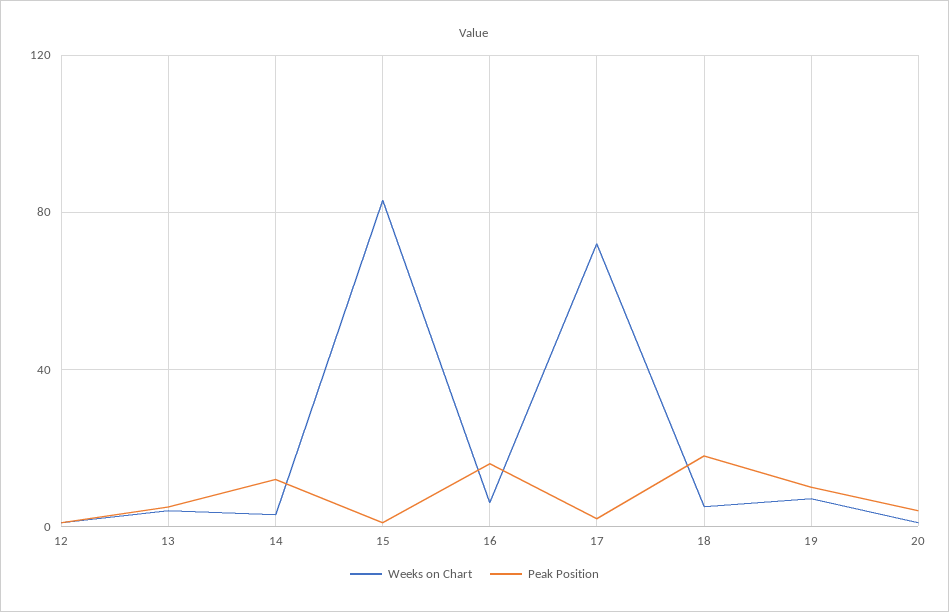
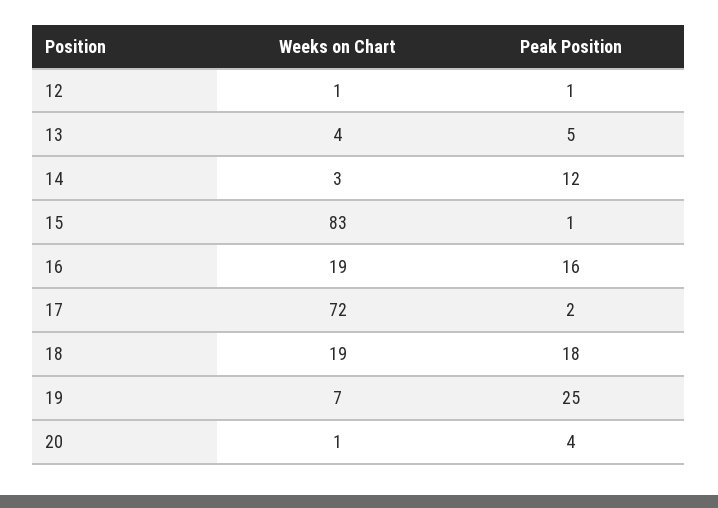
  {
    "Weeks on Chart": {
      "12": 1,
      "13": 4,
      "14": 3,
      "15": 83,
-     "16": 5,
+     "16": 19,
      "17": 72,
-     "18": 5,
+     "18": 19,
      "19": 7,
      "20": 1
    },
    "Peak Position": {
      "12": 1,
      "13": 5,
      "14": 12,
      "15": 1,
      "16": 16,
      "17": 2,
      "18": 18,
-     "19": 10,
+     "19": 25,
      "20": 4
    }
  }

